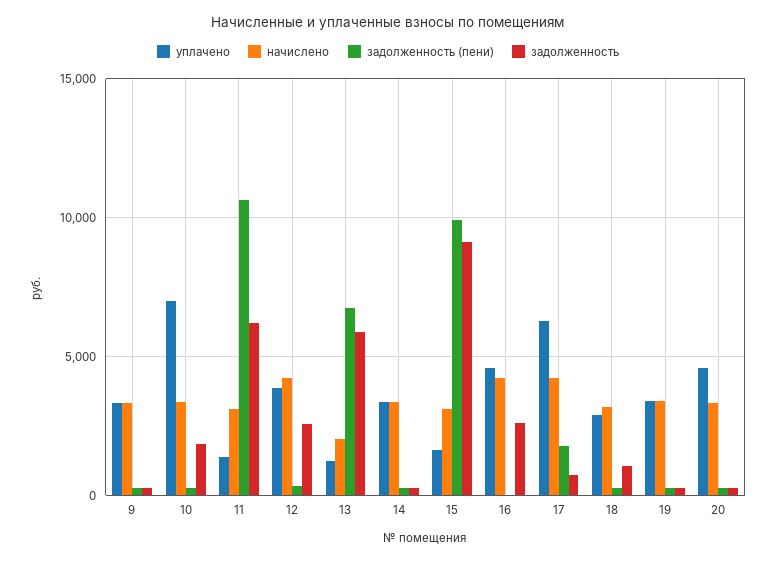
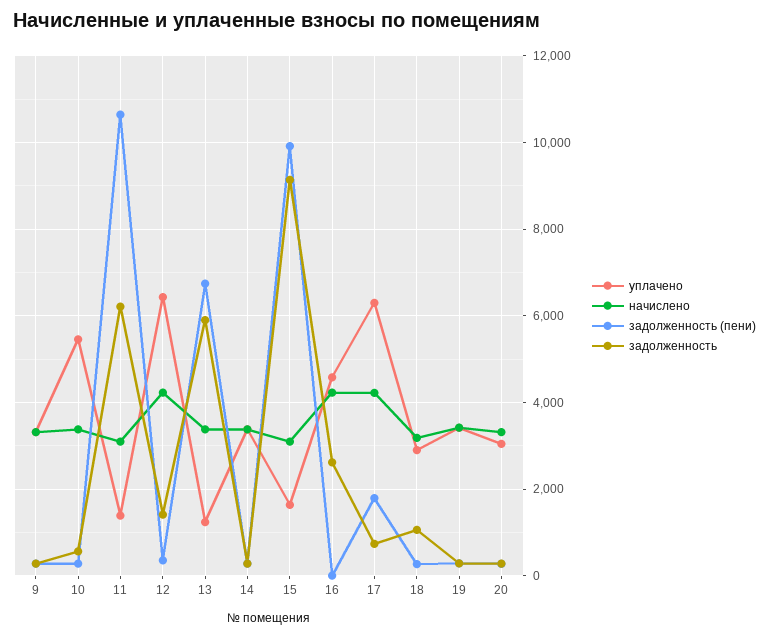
  {
    "уплачено": {
      "9": 3400,
-     "10": 7000,
+     "10": 5400,
      "11": 1400,
-     "12": 4000,
+     "12": 6400,
      "13": 1200,
      "14": 3400,
      "15": 1600,
      "16": 4600,
      "17": 6200,
      "18": 2800,
      "19": 3400,
-     "20": 4500
+     "20": 3000
    },
    "начислено": {
      "9": 3400,
      "10": 3400,
      "11": 3000,
      "12": 4200,
-     "13": 2000,
+     "13": 3400,
      "14": 3400,
      "15": 3000,
      "16": 4200,
      "17": 4200,
      "18": 3200,
      "19": 3400,
      "20": 3400
    },
    "задолженность (пени)": {
      "9": 200,
      "10": 200,
      "11": 10600,
      "12": 400,
      "13": 6800,
      "14": 200,
      "15": 10000,
      "16": 0,
      "17": 1800,
      "18": 200,
      "19": 200,
      "20": 200
    },
    "задолженность": {
      "9": 200,
-     "10": 2000,
+     "10": 600,
      "11": 6200,
-     "12": 2500,
+     "12": 1400,
      "13": 5800,
      "14": 200,
      "15": 9200,
      "16": 2600,
      "17": 800,
      "18": 1000,
      "19": 200,
      "20": 200
    }
  }

